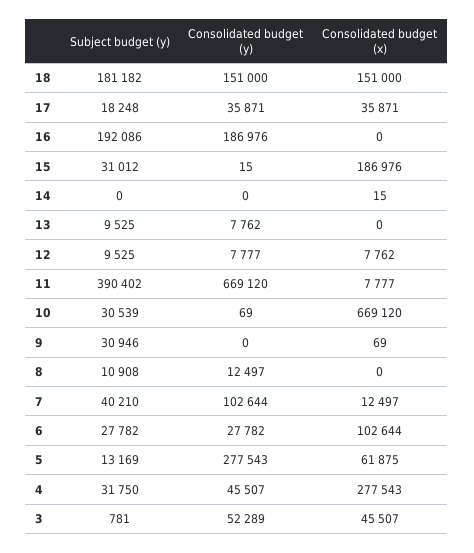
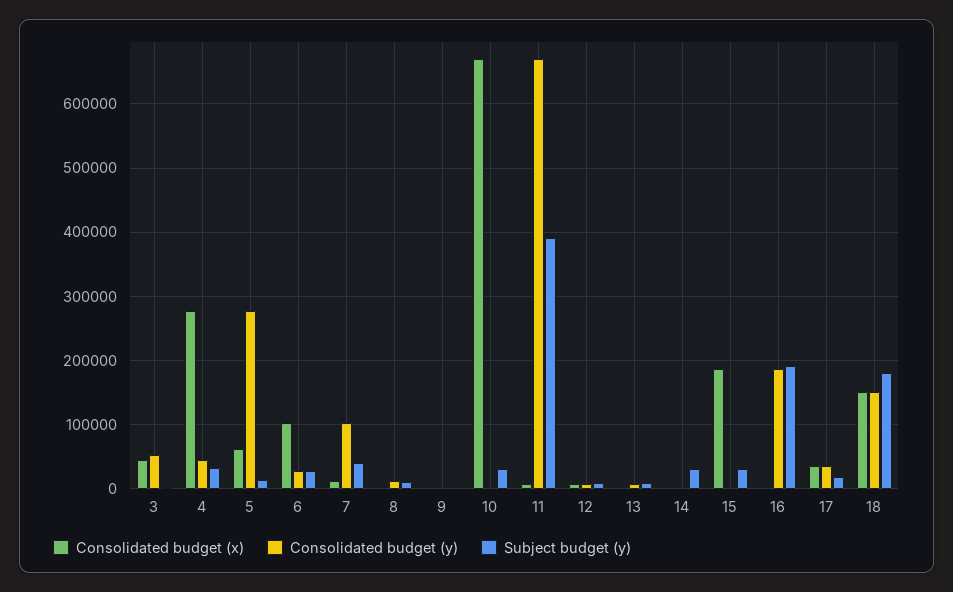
  {
    "Subject budget (y)": {
      "18": 181182,
      "17": 18248,
      "16": 192086,
      "15": 31012,
-     "14": 0,
+     "14": 30000,
      "13": 9525,
      "12": 9525,
      "11": 390402,
      "10": 30539,
-     "9": 30946,
+     "9": 0,
      "8": 10908,
      "7": 40210,
      "6": 27782,
      "5": 13169,
      "4": 31750,
      "3": 781
    },
    "Consolidated budget (y)": {
      "18": 151000,
      "17": 35871,
      "16": 186976,
      "15": 15,
      "14": 0,
      "13": 7762,
      "12": 7777,
      "11": 669120,
      "10": 69,
      "9": 0,
      "8": 12497,
      "7": 102644,
      "6": 27782,
      "5": 277543,
      "4": 45507,
      "3": 52289
    },
    "Consolidated budget (x)": {
      "18": 151000,
      "17": 35871,
      "16": 0,
      "15": 186976,
      "14": 15,
      "13": 0,
      "12": 7762,
      "11": 7777,
      "10": 669120,
      "9": 69,
      "8": 0,
      "7": 12497,
      "6": 102644,
      "5": 61875,
      "4": 277543,
      "3": 45507
    }
  }

